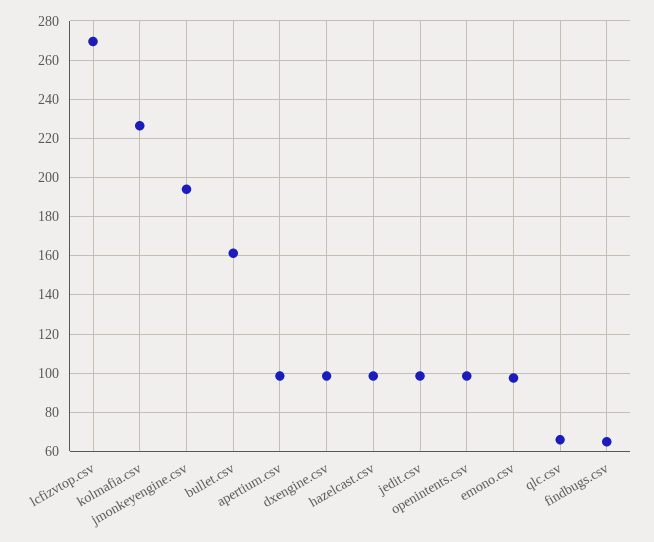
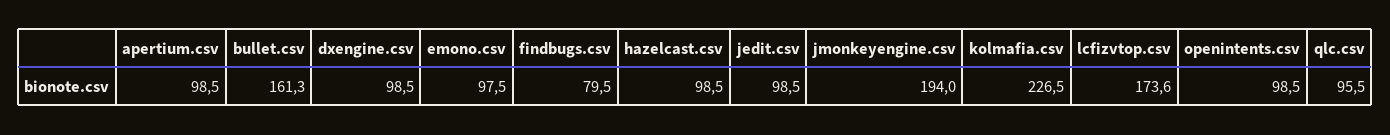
  {
-   "lcfizvtop.csv": 270,
+   "lcfizvtop.csv": 173.6,
    "kolmafia.csv": 226.5,
    "jmonkeyengine.csv": 194,
    "bullet.csv": 161.3,
    "apertium.csv": 98.5,
    "dxengine.csv": 98.5,
    "hazelcast.csv": 98.5,
    "jedit.csv": 98.5,
    "openintents.csv": 98.5,
    "emono.csv": 97.5,
-   "qlc.csv": 65,
+   "qlc.csv": 95.5,
-   "findbugs.csv": 65
+   "findbugs.csv": 79.5
  }

